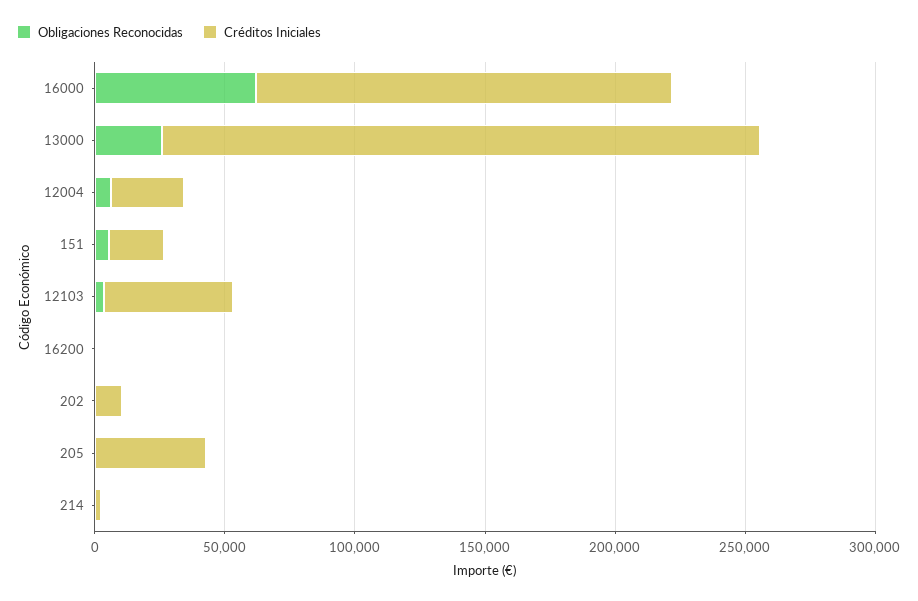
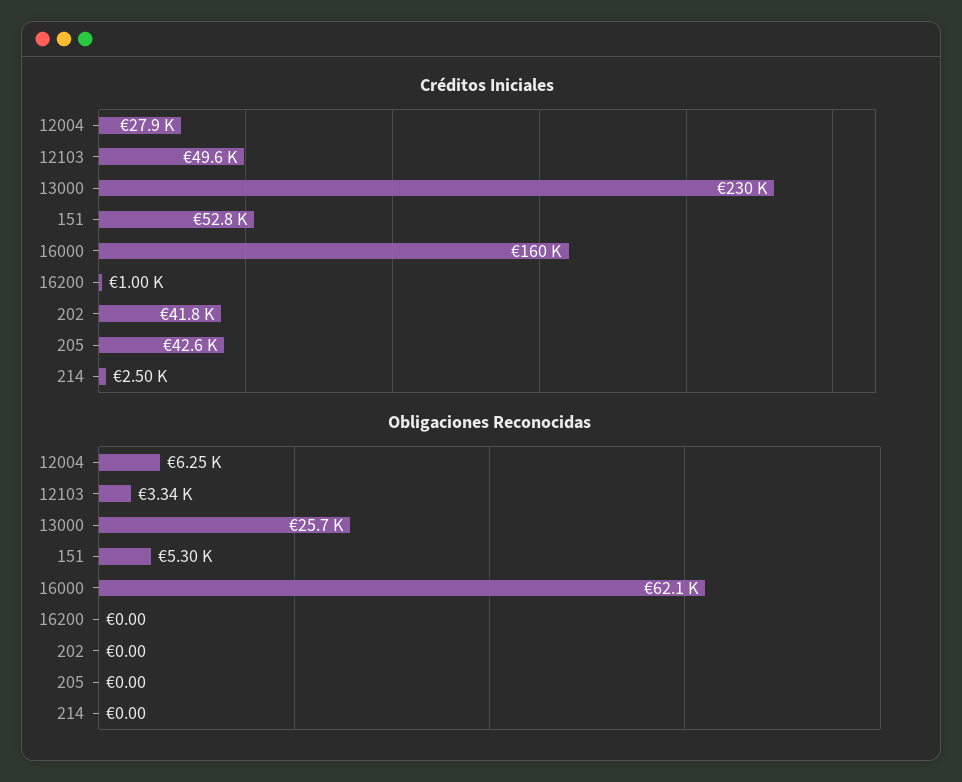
  {
    "Obligaciones Reconocidas": {
      "16000": 62100,
      "13000": 25700,
      "12004": 6250,
      "151": 5300,
      "12103": 3340,
      "16200": 0,
      "202": 0,
      "205": 0,
      "214": 0
    },
    "Créditos Iniciales": {
      "16000": 160000,
      "13000": 230000,
      "12004": 27900,
-     "151": 20000,
+     "151": 52800,
      "12103": 49600,
      "16200": 1000,
-     "202": 10000,
+     "202": 41800,
      "205": 42600,
      "214": 2500
    }
  }

